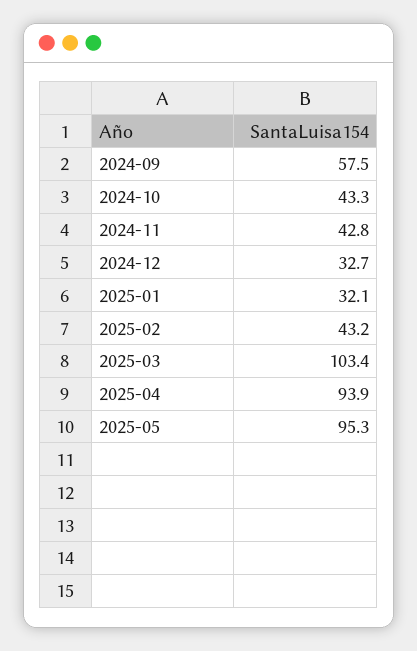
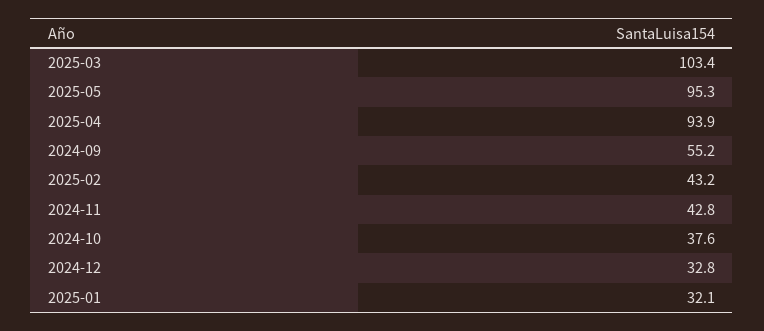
  {
-   "2024-09": 57.5,
+   "2024-09": 55.2,
-   "2024-10": 43.3,
+   "2024-10": 37.6,
    "2024-11": 42.8,
-   "2024-12": 32.7,
+   "2024-12": 32.8,
    "2025-01": 32.1,
    "2025-02": 43.2,
    "2025-03": 103.4,
    "2025-04": 93.9,
    "2025-05": 95.3
  }

